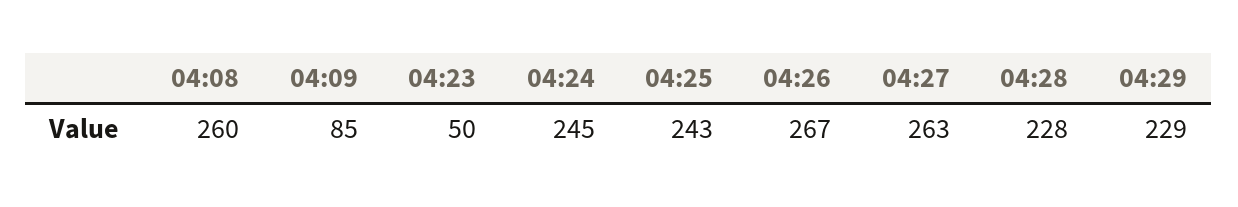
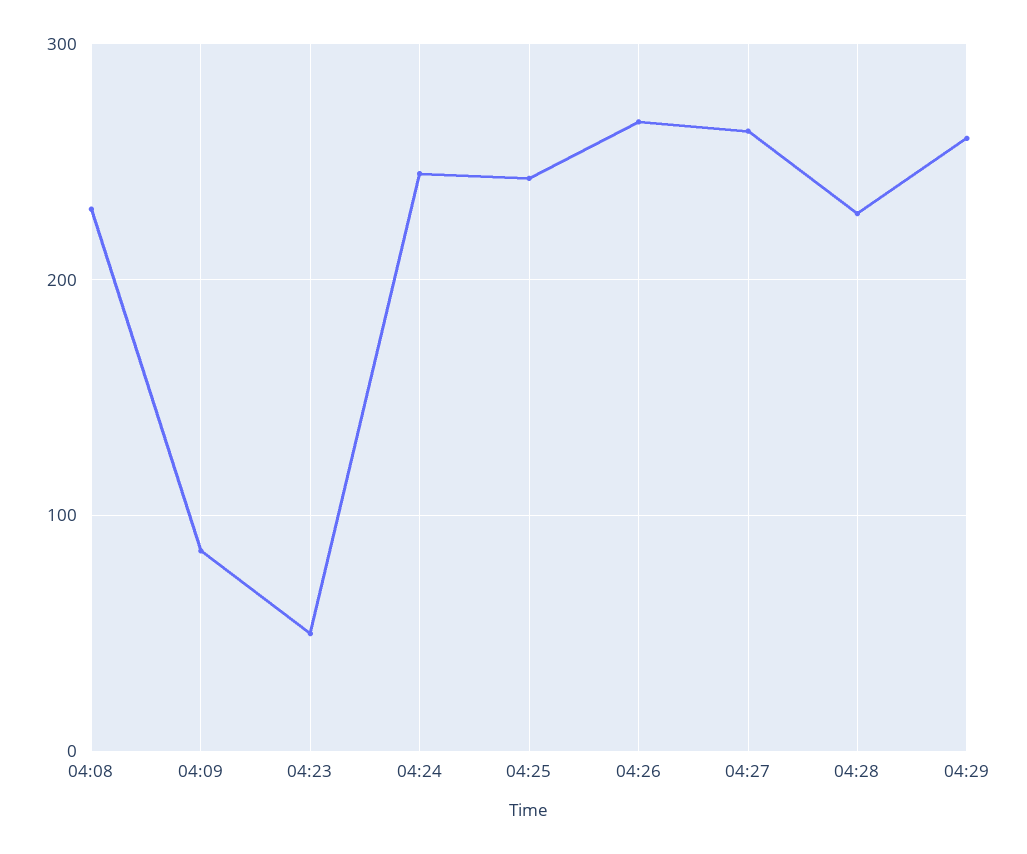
  {
-   "04:08": 260,
+   "04:08": 230,
    "04:09": 85,
    "04:23": 50,
    "04:24": 245,
    "04:25": 243,
    "04:26": 267,
    "04:27": 263,
    "04:28": 228,
-   "04:29": 229
+   "04:29": 260
  }

